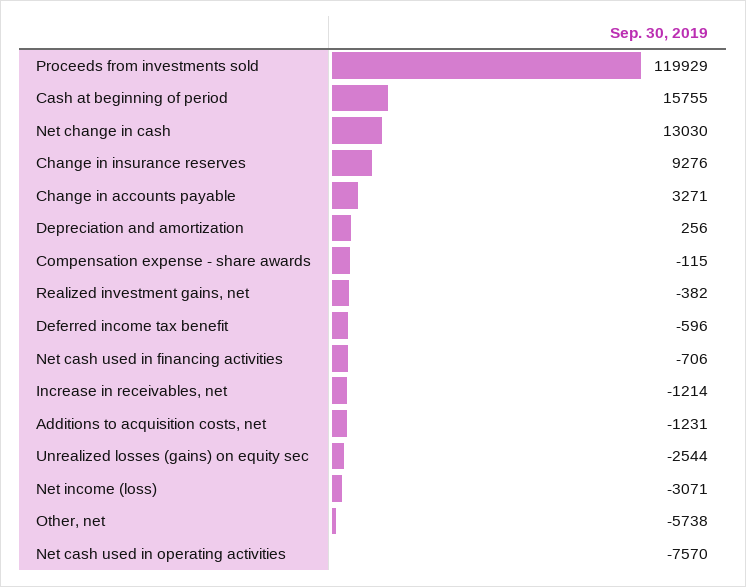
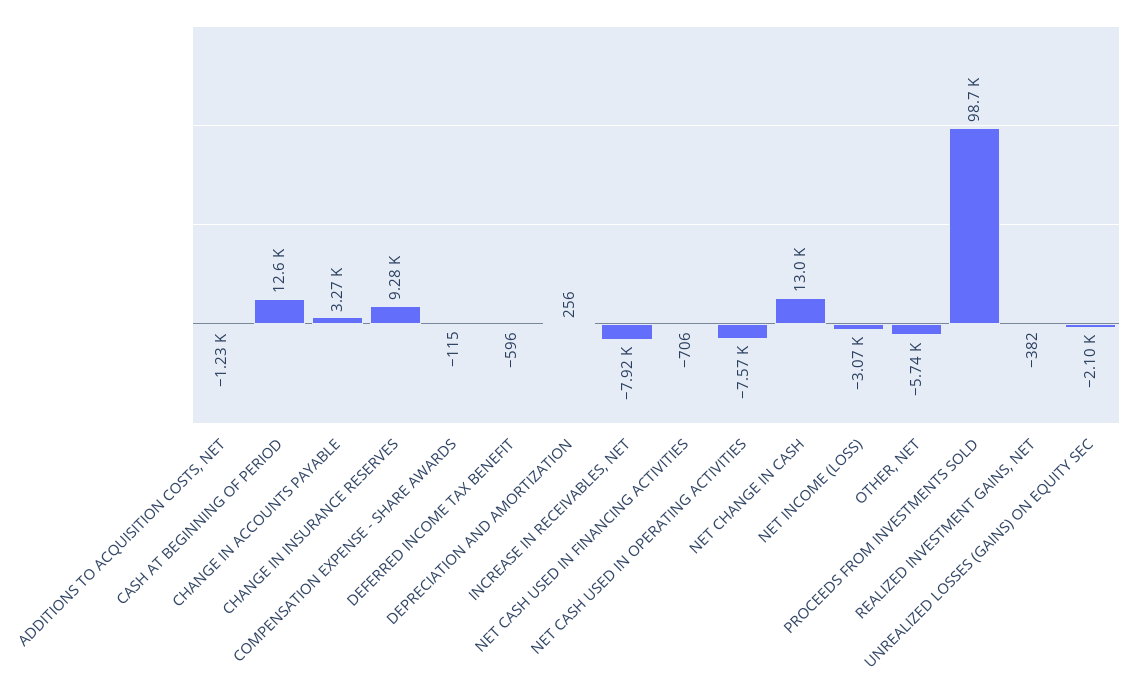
  {
-   "Proceeds from investments sold": 119929,
+   "Proceeds from investments sold": 98700,
-   "Cash at beginning of period": 15755,
+   "Cash at beginning of period": 12600,
    "Net change in cash": 13030,
    "Change in insurance reserves": 9276,
    "Change in accounts payable": 3271,
    "Depreciation and amortization": 256,
    "Compensation expense - share awards": -115,
    "Realized investment gains, net": -382,
    "Deferred income tax benefit": -596,
    "Net cash used in financing activities": -706,
-   "Increase in receivables, net": -1214,
+   "Increase in receivables, net": -7920,
    "Additions to acquisition costs, net": -1231,
-   "Unrealized losses (gains) on equity sec": -2544,
+   "Unrealized losses (gains) on equity sec": -2100,
    "Net income (loss)": -3071,
    "Other, net": -5738,
    "Net cash used in operating activities": -7570
  }

